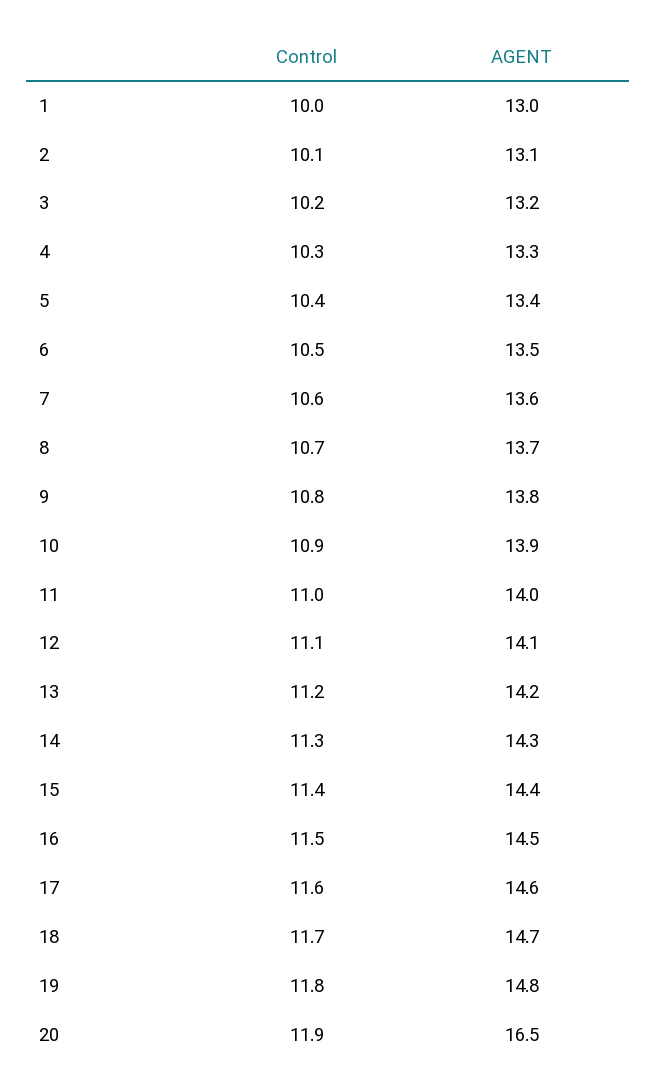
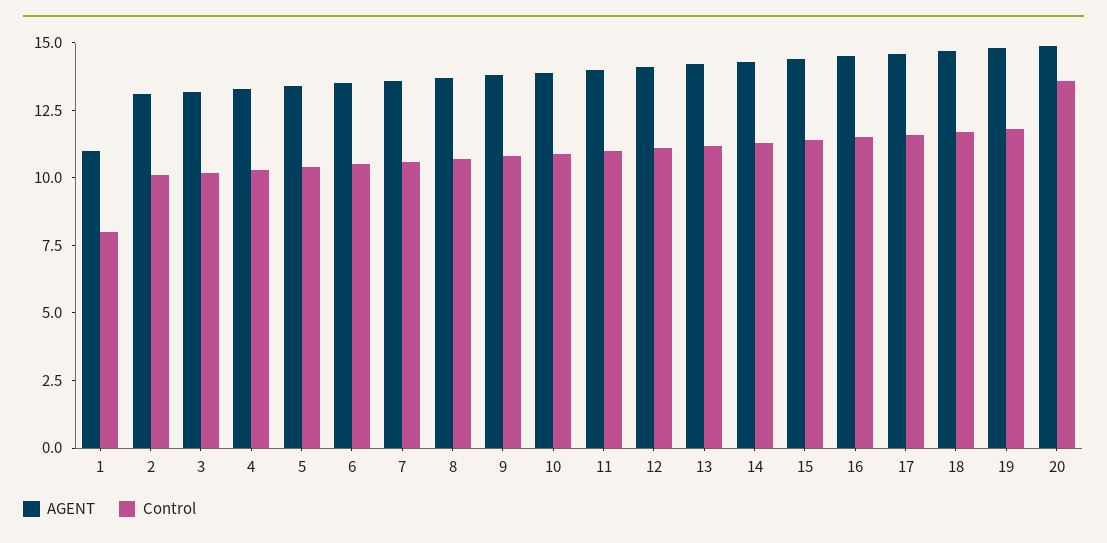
  {
    "Control": {
-     "1": 10,
+     "1": 8,
      "2": 10.1,
      "3": 10.2,
      "4": 10.3,
      "5": 10.4,
      "6": 10.5,
      "7": 10.6,
      "8": 10.7,
      "9": 10.8,
      "10": 10.9,
      "11": 11,
      "12": 11.1,
      "13": 11.2,
      "14": 11.3,
      "15": 11.4,
      "16": 11.5,
      "17": 11.6,
      "18": 11.7,
      "19": 11.8,
-     "20": 11.9
+     "20": 13.5
    },
    "AGENT": {
-     "1": 13,
+     "1": 11,
      "2": 13.1,
      "3": 13.2,
      "4": 13.3,
      "5": 13.4,
      "6": 13.5,
      "7": 13.6,
      "8": 13.7,
      "9": 13.8,
      "10": 13.9,
      "11": 14,
      "12": 14.1,
      "13": 14.2,
      "14": 14.3,
      "15": 14.4,
      "16": 14.5,
      "17": 14.6,
      "18": 14.7,
      "19": 14.8,
-     "20": 16.5
+     "20": 15
    }
  }

